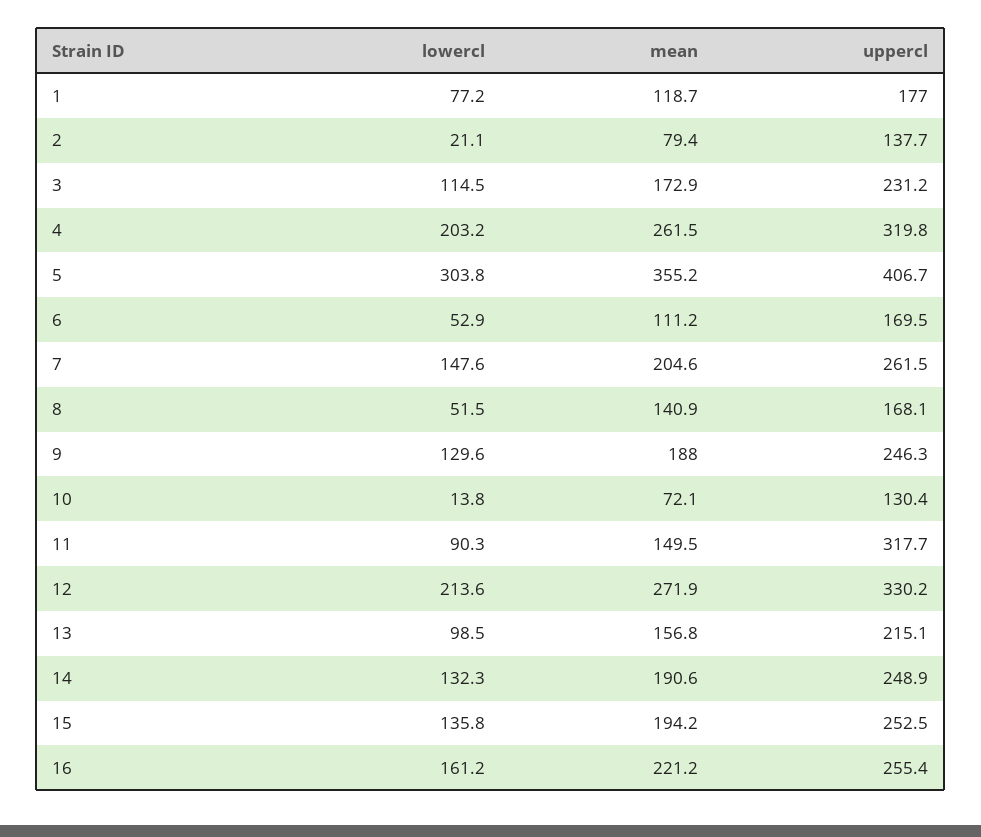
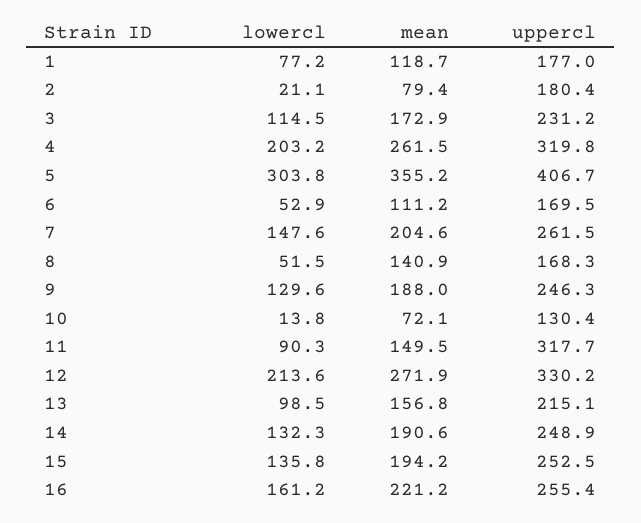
  {
    "lowercl": {
      "1": 77.2,
      "2": 21.1,
      "3": 114.5,
      "4": 203.2,
      "5": 303.8,
      "6": 52.9,
      "7": 147.6,
      "8": 51.5,
      "9": 129.6,
      "10": 13.8,
      "11": 90.3,
      "12": 213.6,
      "13": 98.5,
      "14": 132.3,
      "15": 135.8,
      "16": 161.2
    },
    "mean": {
      "1": 118.7,
      "2": 79.4,
      "3": 172.9,
      "4": 261.5,
      "5": 355.2,
      "6": 111.2,
      "7": 204.6,
      "8": 140.9,
      "9": 188,
      "10": 72.1,
      "11": 149.5,
      "12": 271.9,
      "13": 156.8,
      "14": 190.6,
      "15": 194.2,
      "16": 221.2
    },
    "uppercl": {
      "1": 177,
-     "2": 137.7,
+     "2": 180.4,
      "3": 231.2,
      "4": 319.8,
      "5": 406.7,
      "6": 169.5,
      "7": 261.5,
-     "8": 168.1,
+     "8": 168.3,
      "9": 246.3,
      "10": 130.4,
      "11": 317.7,
      "12": 330.2,
      "13": 215.1,
      "14": 248.9,
      "15": 252.5,
      "16": 255.4
    }
  }

